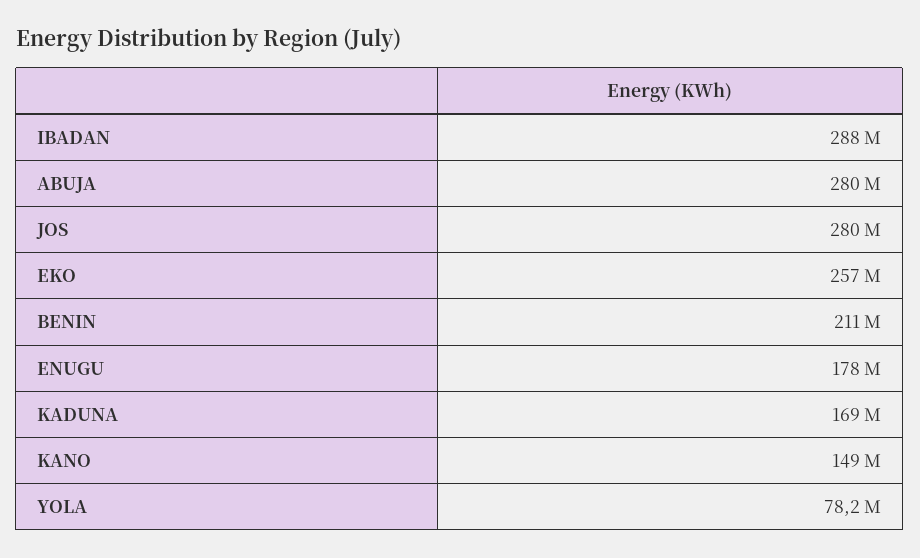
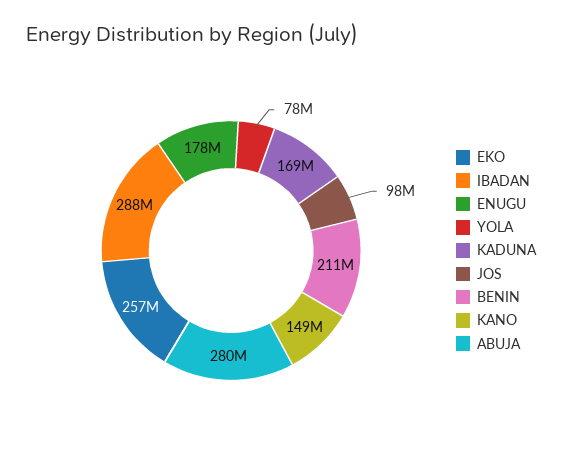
  {
    "IBADAN": 288000000,
    "ABUJA": 280000000,
-   "JOS": 280000000,
+   "JOS": 98000000,
    "EKO": 257000000,
    "BENIN": 211000000,
    "ENUGU": 178000000,
    "KADUNA": 169000000,
    "KANO": 149000000,
    "YOLA": 78200000
  }

